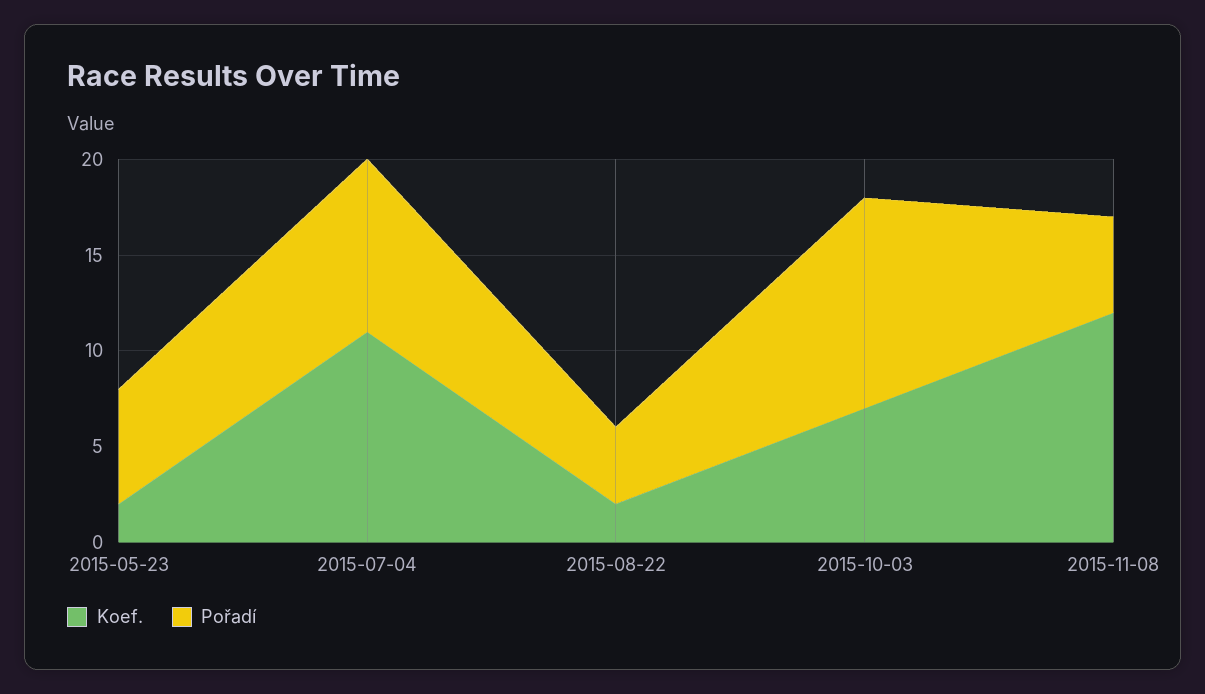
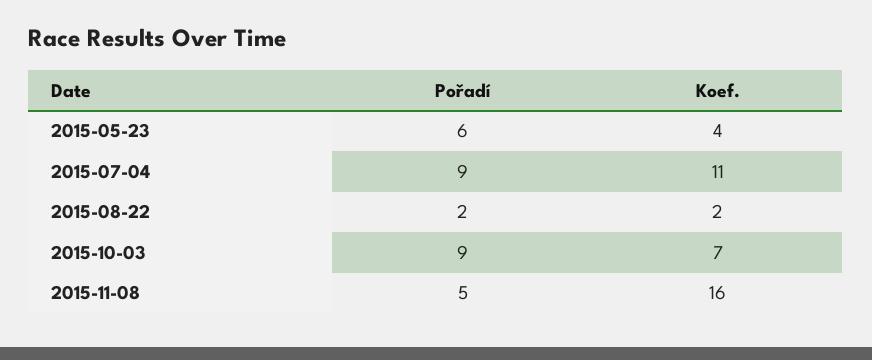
  {
    "Koef.": {
-     "2015-05-23": 2,
+     "2015-05-23": 4,
      "2015-07-04": 11,
      "2015-08-22": 2,
      "2015-10-03": 7,
-     "2015-11-08": 12
+     "2015-11-08": 16
    },
    "Pořadí": {
      "2015-05-23": 6,
      "2015-07-04": 9,
-     "2015-08-22": 4,
+     "2015-08-22": 2,
-     "2015-10-03": 11,
+     "2015-10-03": 9,
      "2015-11-08": 5
    }
  }

